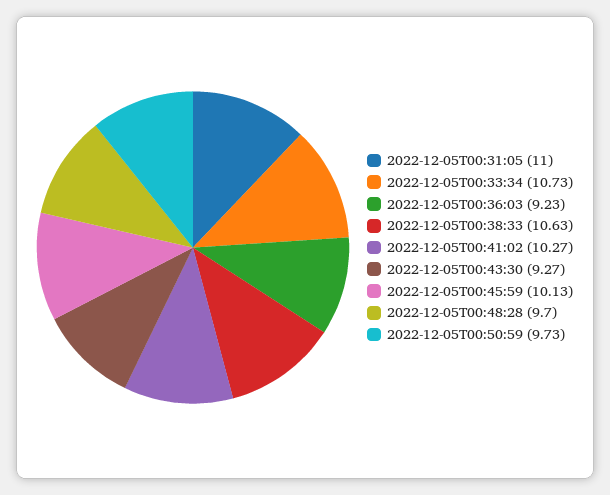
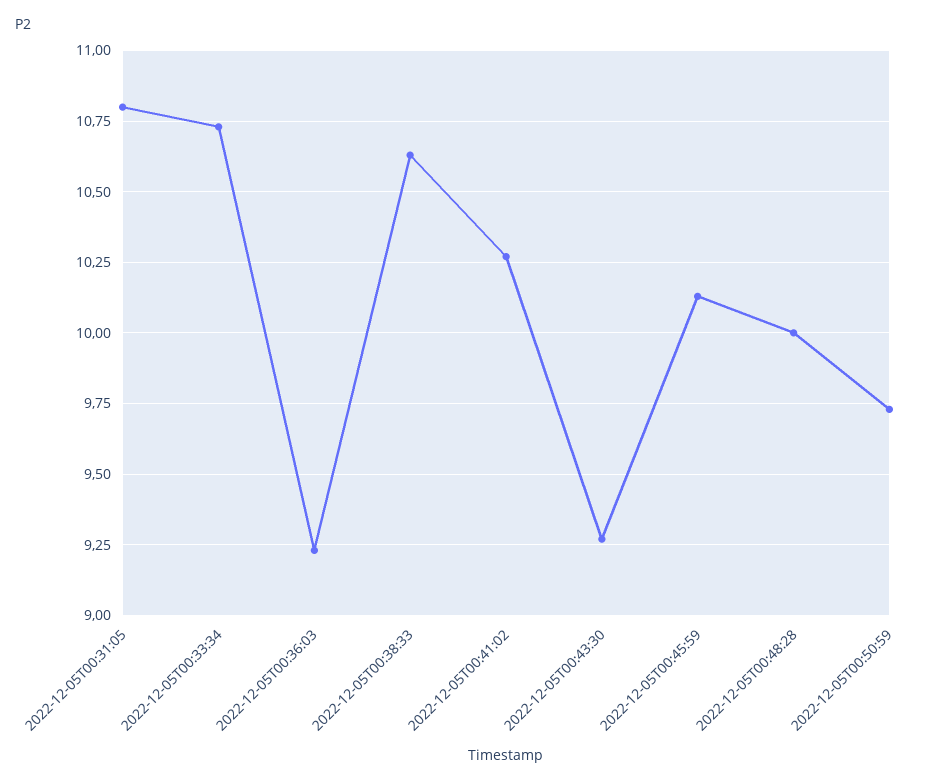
  {
-   "2022-12-05T00:31:05": 11,
+   "2022-12-05T00:31:05": 10.8,
    "2022-12-05T00:33:34": 10.73,
    "2022-12-05T00:36:03": 9.23,
    "2022-12-05T00:38:33": 10.63,
    "2022-12-05T00:41:02": 10.27,
    "2022-12-05T00:43:30": 9.27,
    "2022-12-05T00:45:59": 10.13,
-   "2022-12-05T00:48:28": 9.7,
+   "2022-12-05T00:48:28": 10,
    "2022-12-05T00:50:59": 9.73
  }

